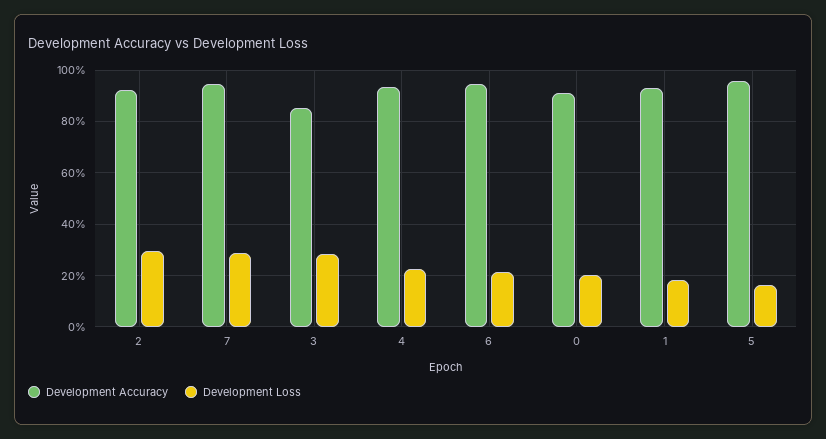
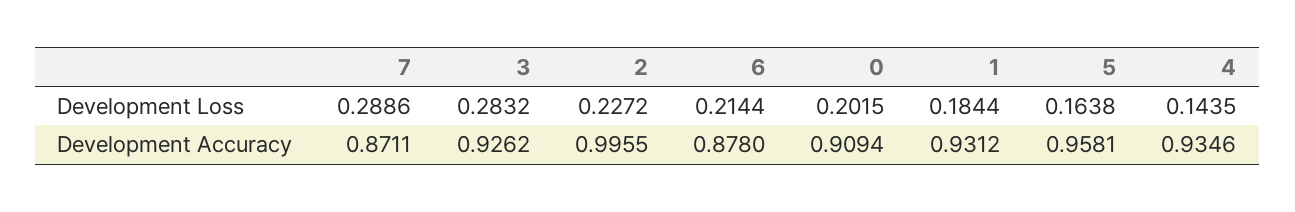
  {
    "Development Accuracy": {
-     "2": 0.925,
+     "2": 0.9955,
-     "7": 0.95,
+     "7": 0.8711,
-     "3": 0.85,
+     "3": 0.9262,
      "4": 0.9346,
-     "6": 0.95,
+     "6": 0.878,
      "0": 0.9094,
      "1": 0.9312,
      "5": 0.9581
    },
    "Development Loss": {
-     "2": 0.3,
+     "2": 0.2272,
      "7": 0.2886,
      "3": 0.2832,
-     "4": 0.225,
+     "4": 0.1435,
      "6": 0.2144,
      "0": 0.2015,
      "1": 0.1844,
      "5": 0.1638
    }
  }

